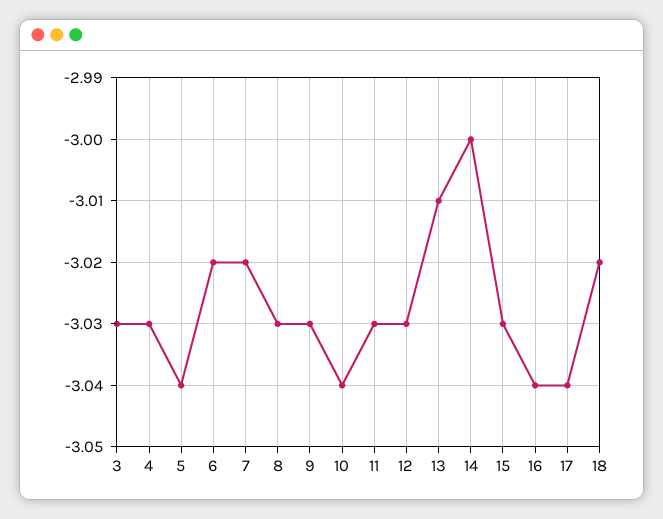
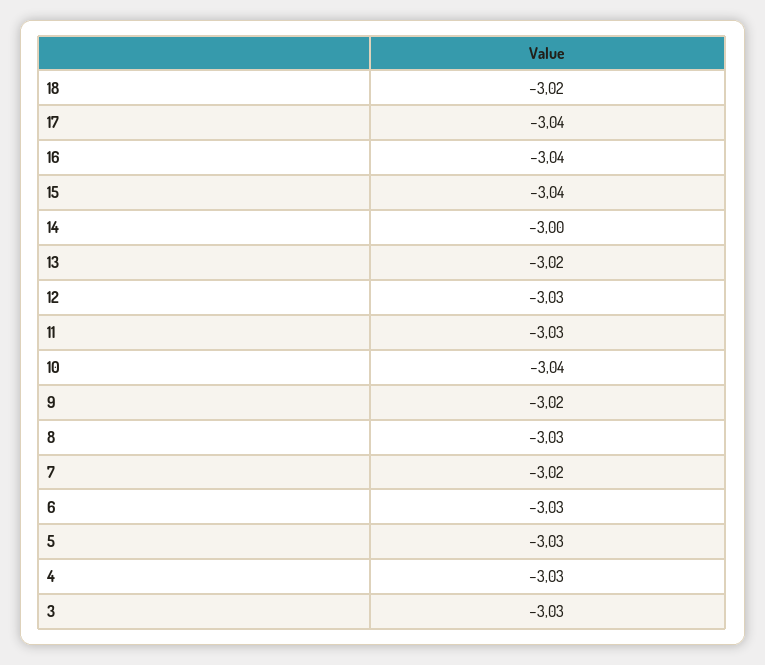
  {
    "3": -3.03,
    "4": -3.03,
-   "5": -3.04,
+   "5": -3.03,
-   "6": -3.02,
+   "6": -3.03,
    "7": -3.02,
    "8": -3.03,
-   "9": -3.03,
+   "9": -3.02,
    "10": -3.04,
    "11": -3.03,
    "12": -3.03,
-   "13": -3.01,
+   "13": -3.02,
    "14": -3,
-   "15": -3.03,
+   "15": -3.04,
    "16": -3.04,
    "17": -3.04,
    "18": -3.02
  }

